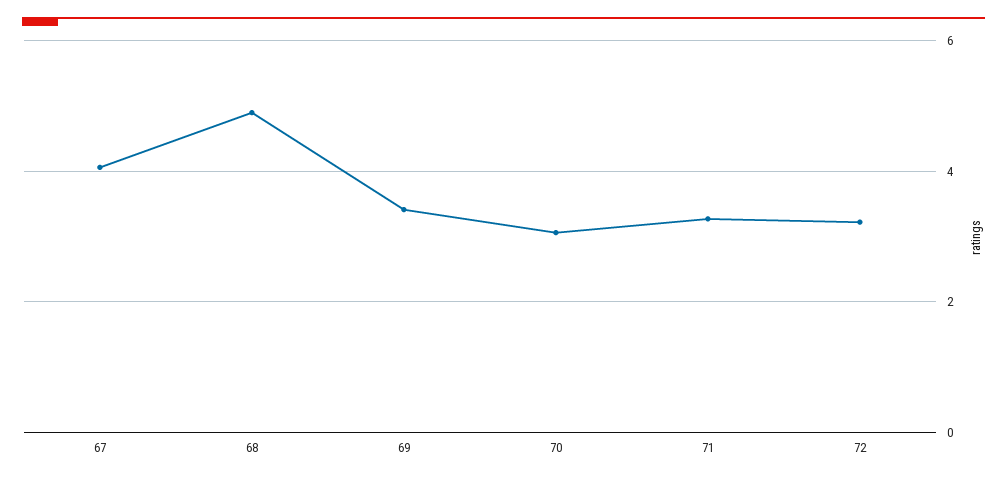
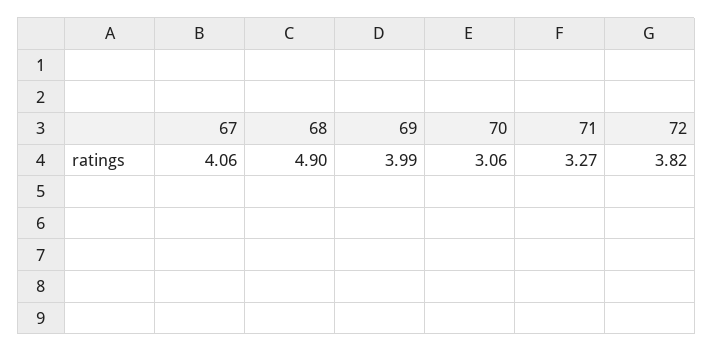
  {
    "67": 4.06,
    "68": 4.9,
-   "69": 3.4,
+   "69": 3.99,
    "70": 3.06,
    "71": 3.27,
-   "72": 3.2
+   "72": 3.82
  }

